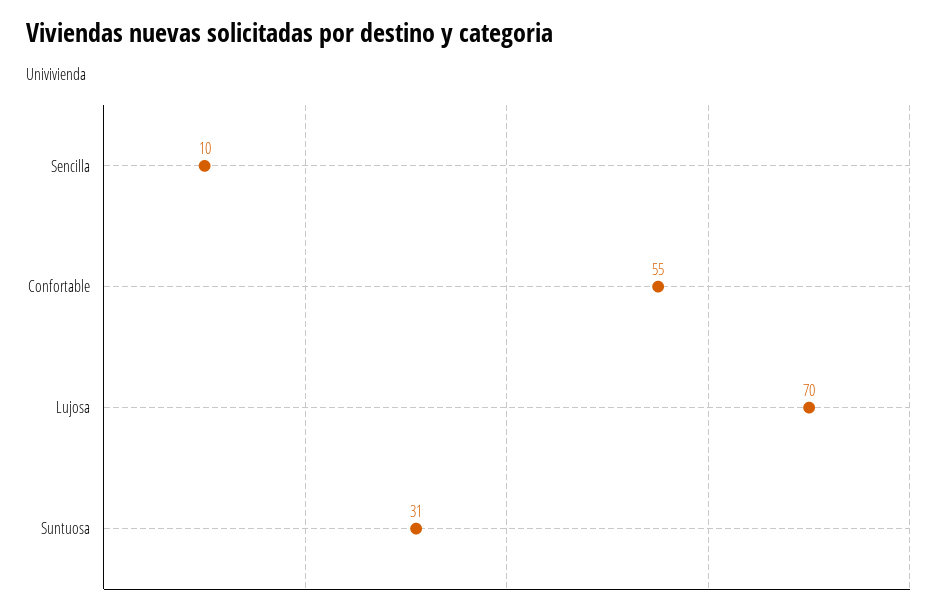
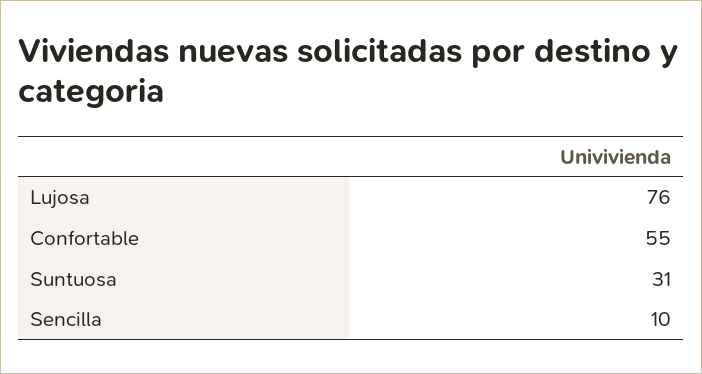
  {
    "Sencilla": 10,
    "Confortable": 55,
-   "Lujosa": 70,
+   "Lujosa": 76,
    "Suntuosa": 31
  }

